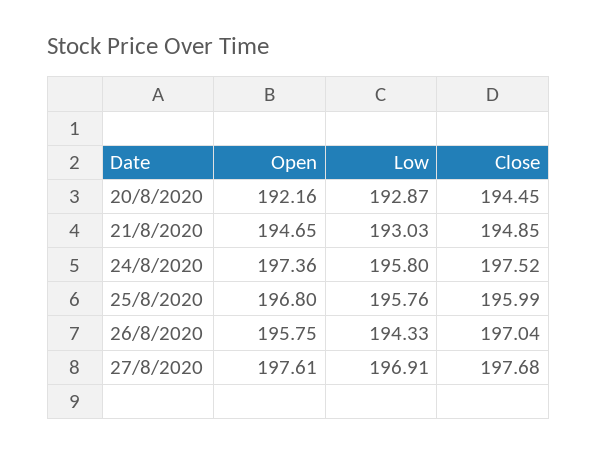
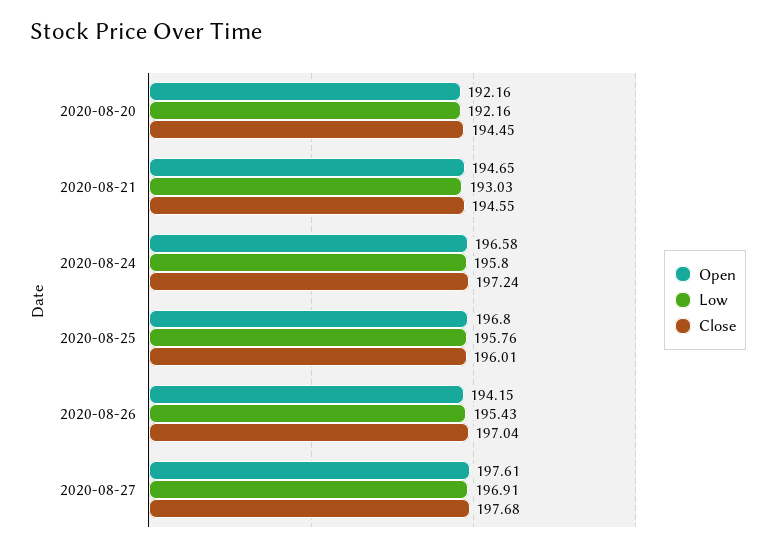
  {
    "Open": {
      "20/8/2020": 192.16,
      "21/8/2020": 194.65,
-     "24/8/2020": 197.36,
+     "24/8/2020": 196.58,
      "25/8/2020": 196.8,
-     "26/8/2020": 195.75,
+     "26/8/2020": 194.15,
      "27/8/2020": 197.61
    },
    "Low": {
-     "20/8/2020": 192.87,
+     "20/8/2020": 192.16,
      "21/8/2020": 193.03,
      "24/8/2020": 195.8,
      "25/8/2020": 195.76,
-     "26/8/2020": 194.33,
+     "26/8/2020": 195.43,
      "27/8/2020": 196.91
    },
    "Close": {
      "20/8/2020": 194.45,
-     "21/8/2020": 194.85,
+     "21/8/2020": 194.55,
-     "24/8/2020": 197.52,
+     "24/8/2020": 197.24,
-     "25/8/2020": 195.99,
+     "25/8/2020": 196.01,
      "26/8/2020": 197.04,
      "27/8/2020": 197.68
    }
  }

